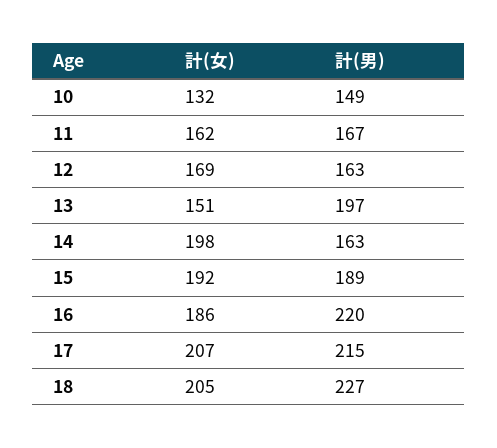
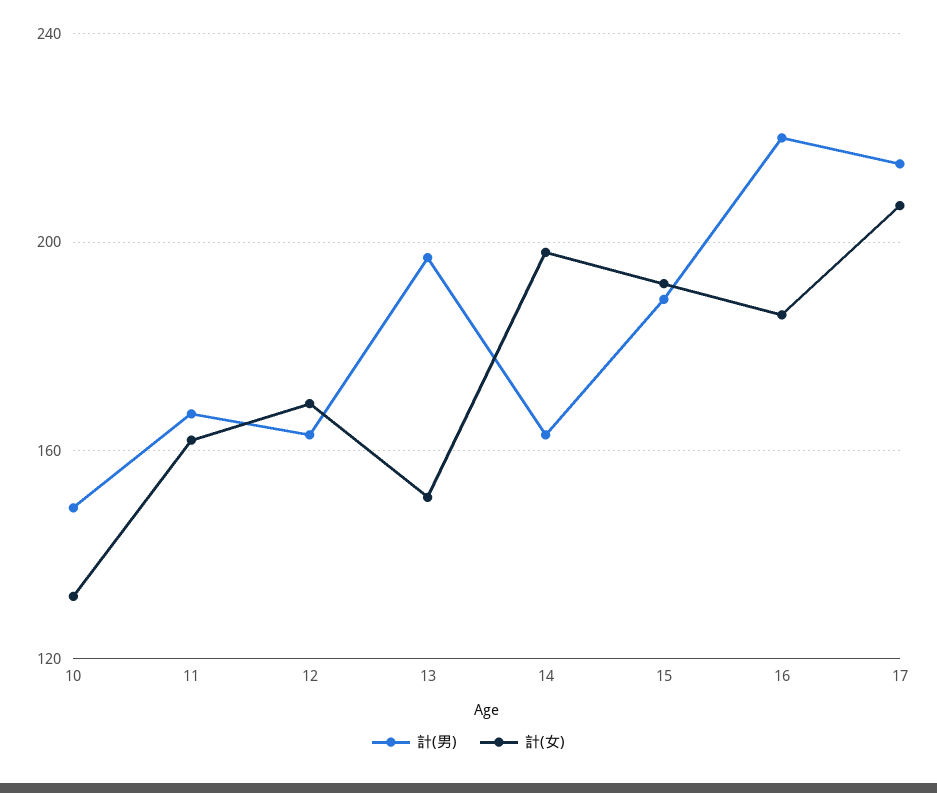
  {
    "計(女)": {
      "10": 132,
      "11": 162,
      "12": 169,
      "13": 151,
      "14": 198,
      "15": 192,
      "16": 186,
-     "17": 207,
+     "17": 207
-     "18": 205
    },
    "計(男)": {
      "10": 149,
      "11": 167,
      "12": 163,
      "13": 197,
      "14": 163,
      "15": 189,
      "16": 220,
-     "17": 215,
+     "17": 215
-     "18": 227
    }
  }

